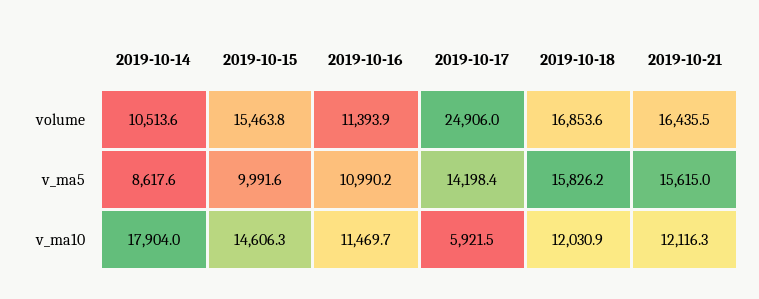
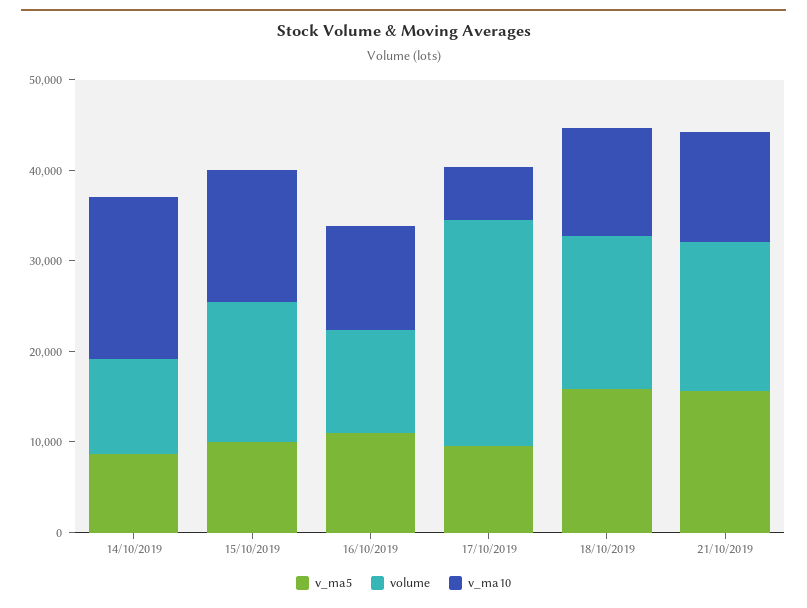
  {
    "volume": {
      "2019-10-14": 10513.6,
      "2019-10-15": 15463.8,
      "2019-10-16": 11393.9,
      "2019-10-17": 24906,
      "2019-10-18": 16853.6,
      "2019-10-21": 16435.5
    },
    "v_ma5": {
      "2019-10-14": 8617.6,
      "2019-10-15": 9991.6,
      "2019-10-16": 10990.2,
-     "2019-10-17": 14198.4,
+     "2019-10-17": 10000,
      "2019-10-18": 15826.2,
      "2019-10-21": 15615
    },
    "v_ma10": {
      "2019-10-14": 17904,
      "2019-10-15": 14606.3,
      "2019-10-16": 11469.7,
      "2019-10-17": 5921.5,
      "2019-10-18": 12030.9,
      "2019-10-21": 12116.3
    }
  }

